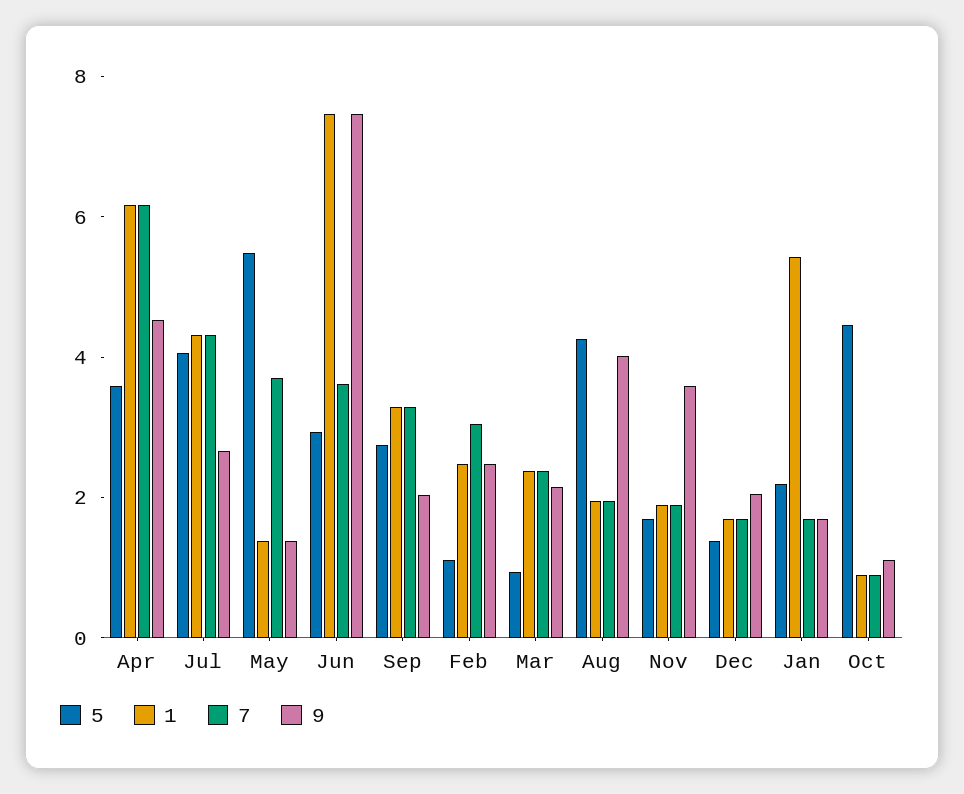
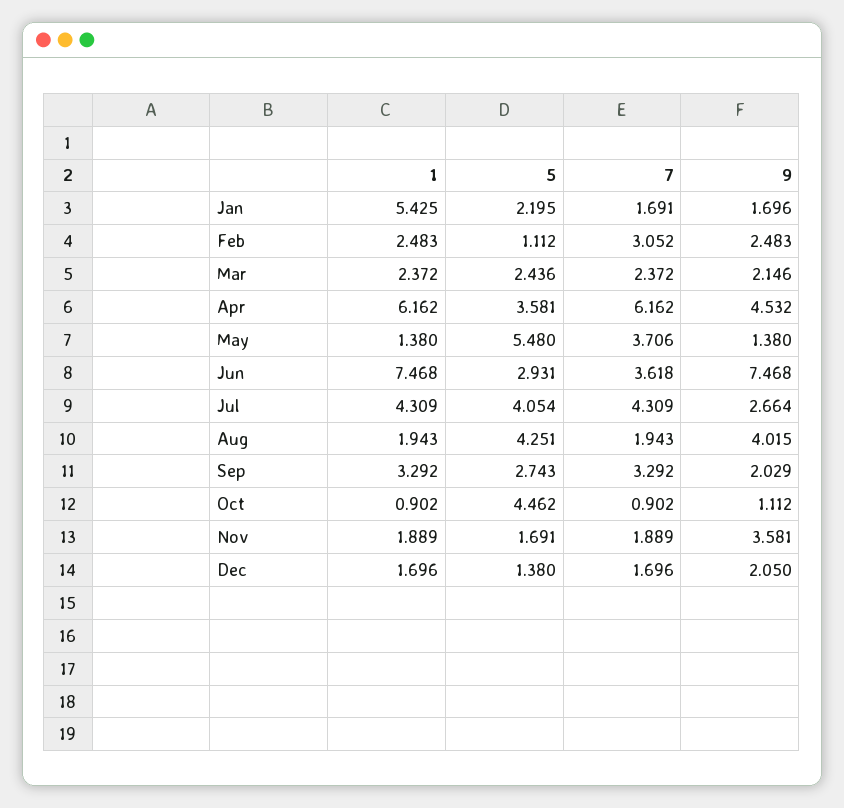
  {
    "5": {
      "Apr": 3.581,
      "Jul": 4.054,
      "May": 5.48,
      "Jun": 2.931,
      "Sep": 2.743,
      "Feb": 1.112,
-     "Mar": 1,
+     "Mar": 2.436,
      "Aug": 4.251,
      "Nov": 1.691,
      "Dec": 1.38,
      "Jan": 2.195,
      "Oct": 4.462
    },
    "1": {
      "Apr": 6.162,
      "Jul": 4.309,
      "May": 1.38,
      "Jun": 7.468,
      "Sep": 3.292,
      "Feb": 2.483,
      "Mar": 2.372,
      "Aug": 1.943,
      "Nov": 1.889,
      "Dec": 1.696,
      "Jan": 5.425,
      "Oct": 0.902
    },
    "7": {
      "Apr": 6.162,
      "Jul": 4.309,
      "May": 3.706,
      "Jun": 3.618,
      "Sep": 3.292,
      "Feb": 3.052,
      "Mar": 2.372,
      "Aug": 1.943,
      "Nov": 1.889,
      "Dec": 1.696,
      "Jan": 1.691,
      "Oct": 0.902
    },
    "9": {
      "Apr": 4.532,
      "Jul": 2.664,
      "May": 1.38,
      "Jun": 7.468,
      "Sep": 2.029,
      "Feb": 2.483,
      "Mar": 2.146,
      "Aug": 4.015,
      "Nov": 3.581,
      "Dec": 2.05,
      "Jan": 1.696,
      "Oct": 1.112
    }
  }

